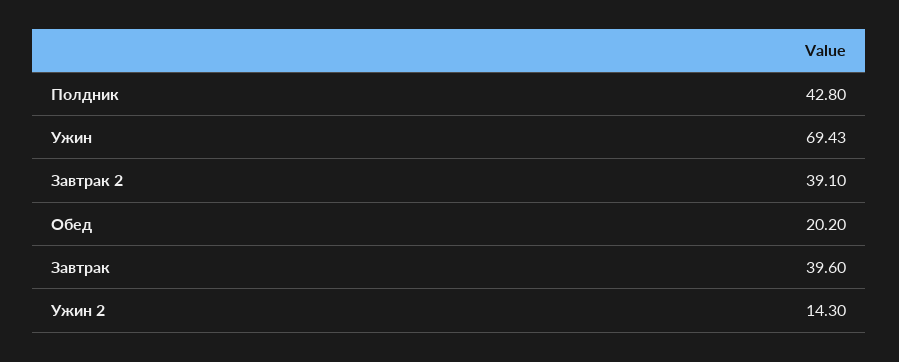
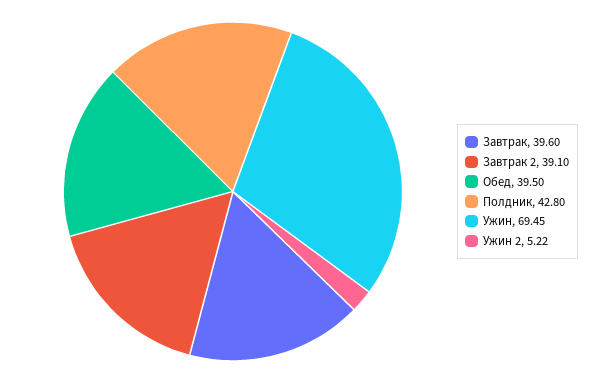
  {
    "Полдник": 42.8,
-   "Ужин": 69.43,
+   "Ужин": 69.45,
    "Завтрак 2": 39.1,
-   "Обед": 20.2,
+   "Обед": 39.5,
    "Завтрак": 39.6,
-   "Ужин 2": 14.3
+   "Ужин 2": 5.22
  }

